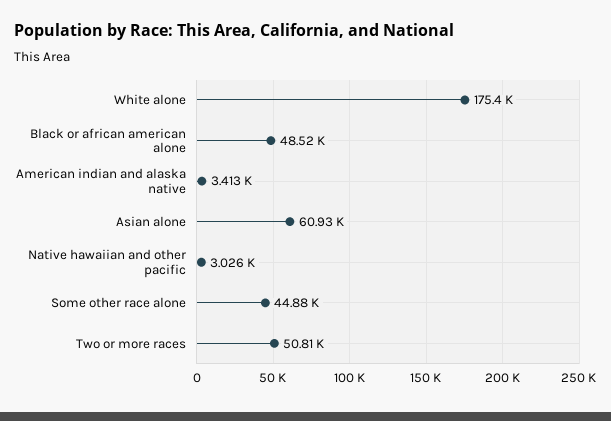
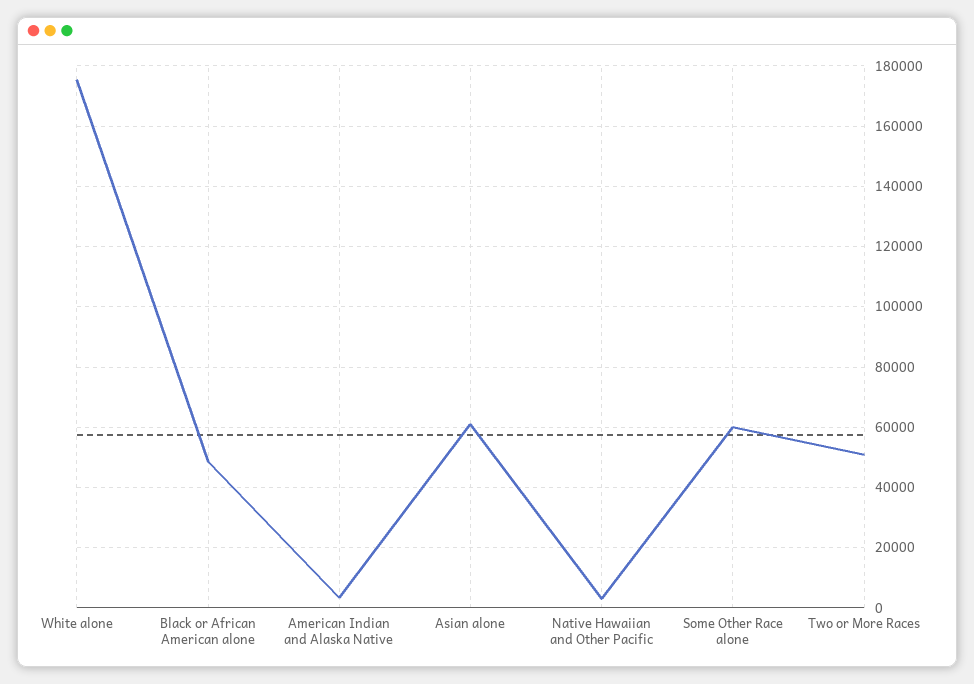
  {
    "White alone": 175400,
    "Black or african american alone": 48520,
    "American indian and alaska native": 3413,
    "Asian alone": 60930,
    "Native hawaiian and other pacific": 3026,
-   "Some other race alone": 44880,
+   "Some other race alone": 60000,
    "Two or more races": 50810
  }

